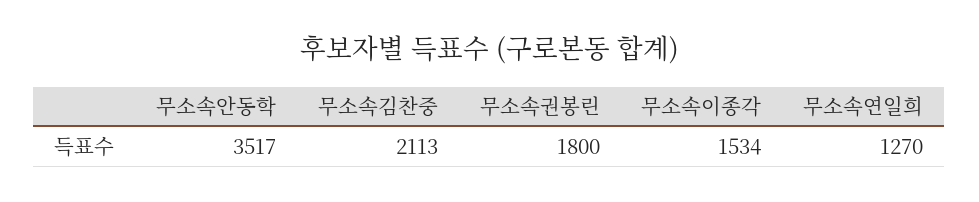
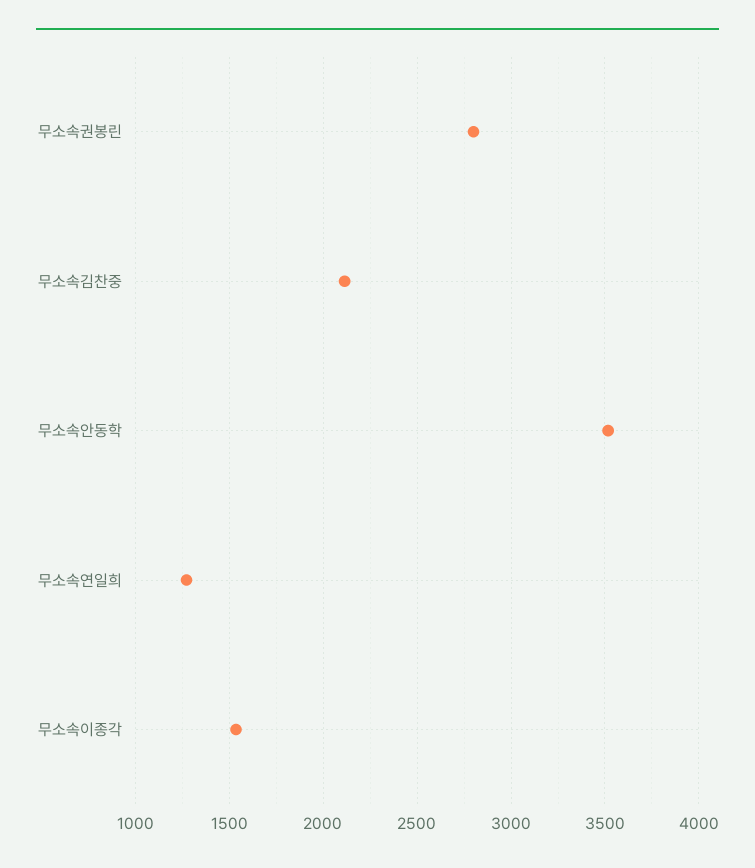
  {
    "무소속안동학": 3517,
    "무소속김찬중": 2113,
-   "무소속권봉린": 1800,
+   "무소속권봉린": 2800,
    "무소속이종각": 1534,
    "무소속연일희": 1270
  }

